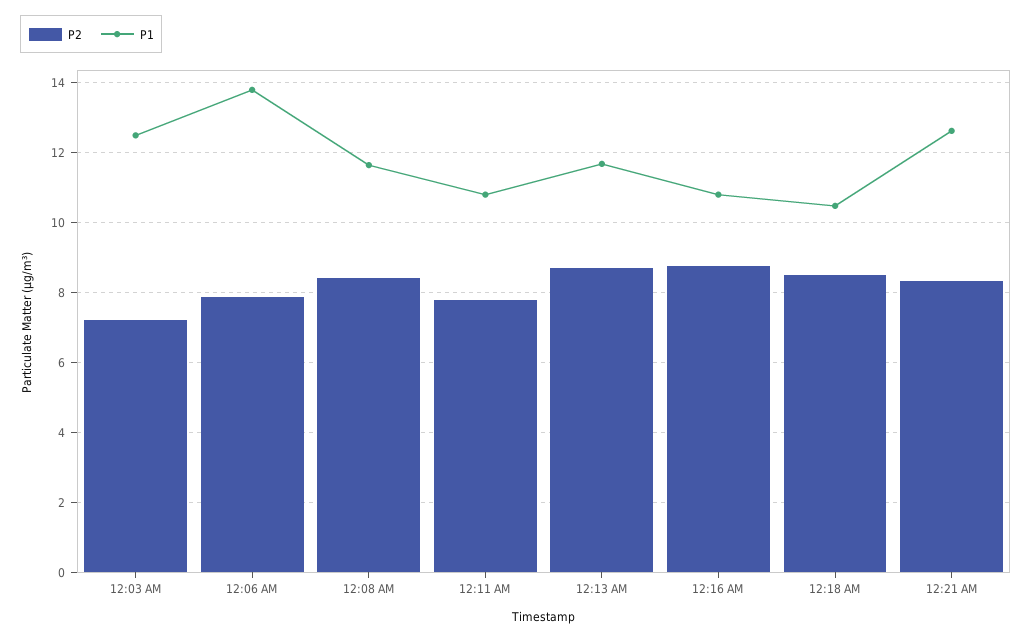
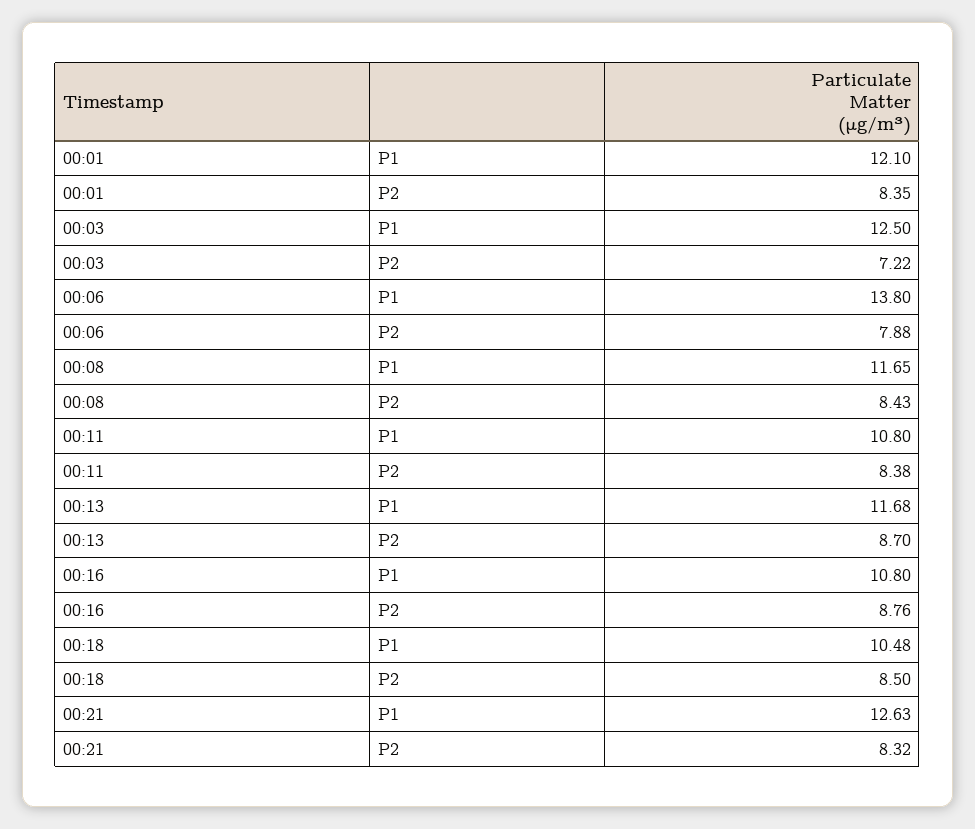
  {
    "P2": {
      "12:03 AM": 7.22,
      "12:06 AM": 7.88,
      "12:08 AM": 8.43,
-     "12:11 AM": 7.8,
+     "12:11 AM": 8.38,
      "12:13 AM": 8.7,
      "12:16 AM": 8.76,
      "12:18 AM": 8.5,
-     "12:21 AM": 8.32
+     "12:21 AM": 8.32,
+     "00:01": 8.35
    },
    "P1": {
      "12:03 AM": 12.5,
      "12:06 AM": 13.8,
      "12:08 AM": 11.65,
      "12:11 AM": 10.8,
      "12:13 AM": 11.68,
      "12:16 AM": 10.8,
      "12:18 AM": 10.48,
-     "12:21 AM": 12.63
+     "12:21 AM": 12.63,
+     "00:01": 12.1
    }
  }

